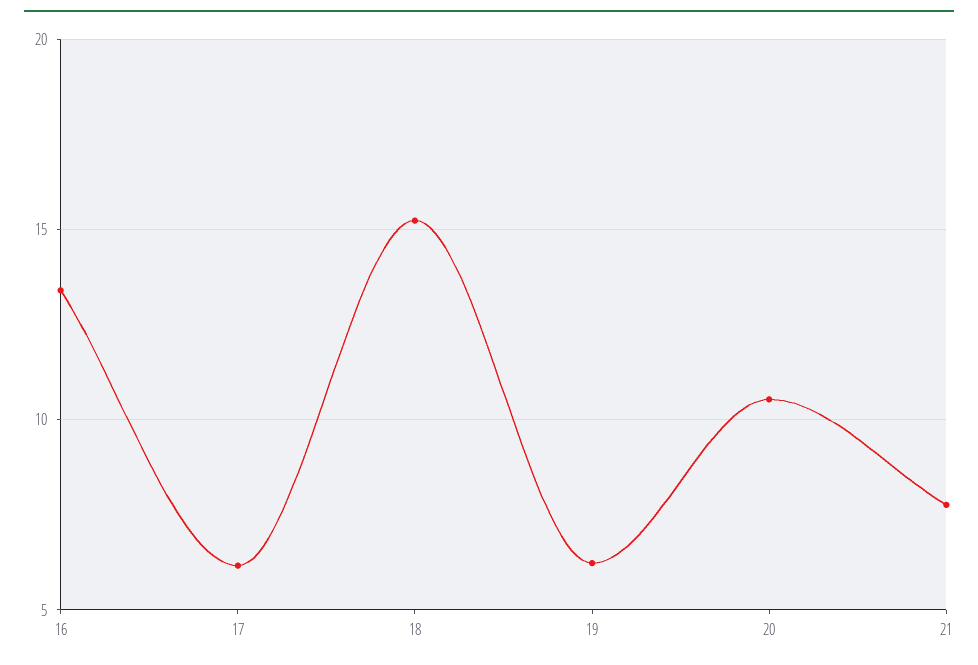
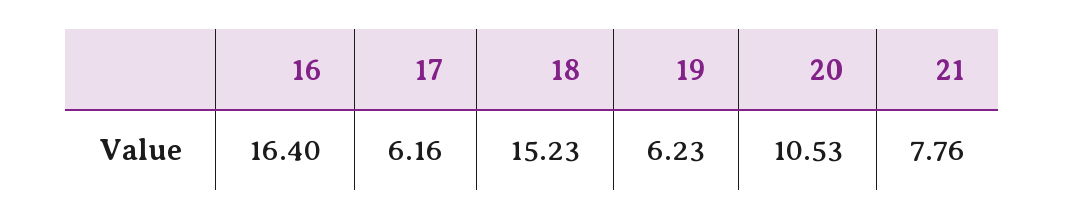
  {
-   "16": 13.5,
+   "16": 16.4,
    "17": 6.16,
    "18": 15.23,
    "19": 6.23,
    "20": 10.53,
    "21": 7.76
  }

